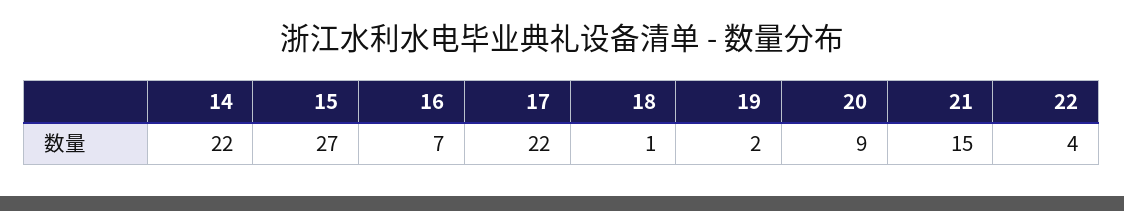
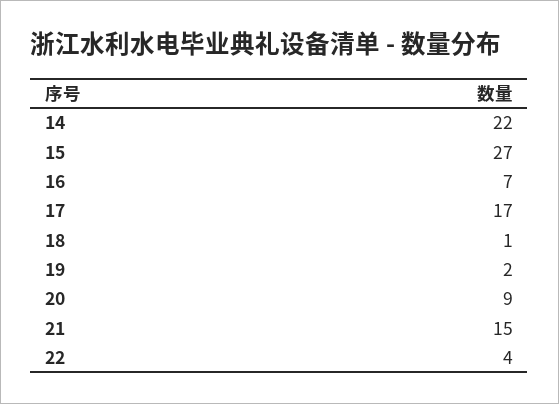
  {
    "14": 22,
    "15": 27,
    "16": 7,
-   "17": 22,
+   "17": 17,
    "18": 1,
    "19": 2,
    "20": 9,
    "21": 15,
    "22": 4
  }

